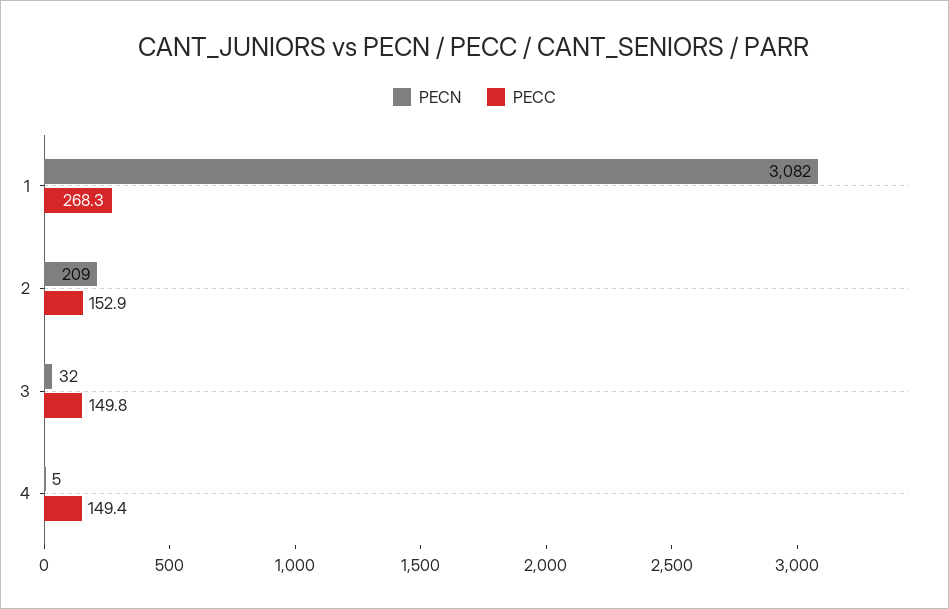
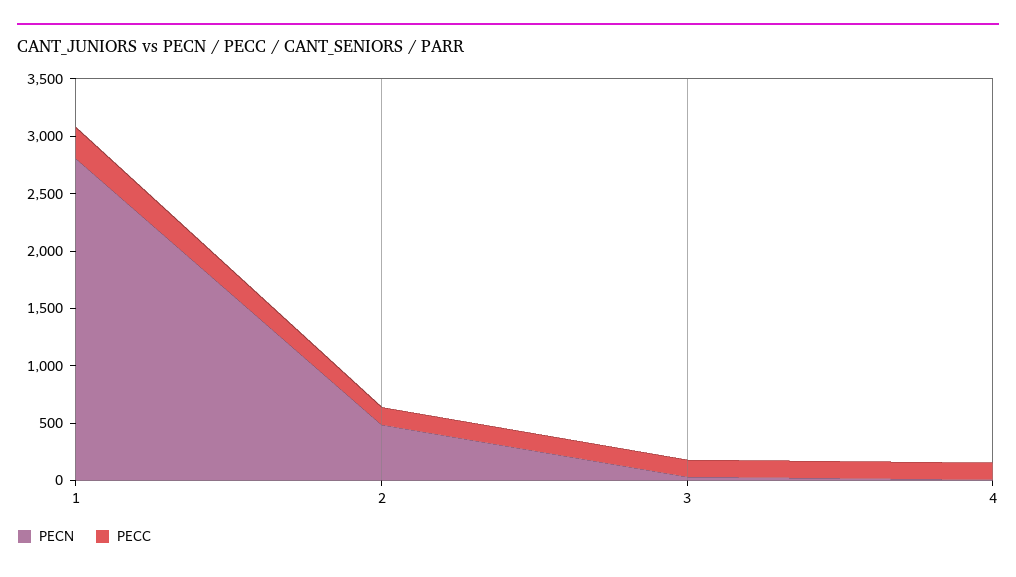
  {
    "PECN": {
-     "1": 3082,
+     "1": 2800,
-     "2": 209,
+     "2": 500,
      "3": 32,
      "4": 5
    },
    "PECC": {
      "1": 268.3,
      "2": 152.9,
      "3": 149.8,
      "4": 149.4
    }
  }

